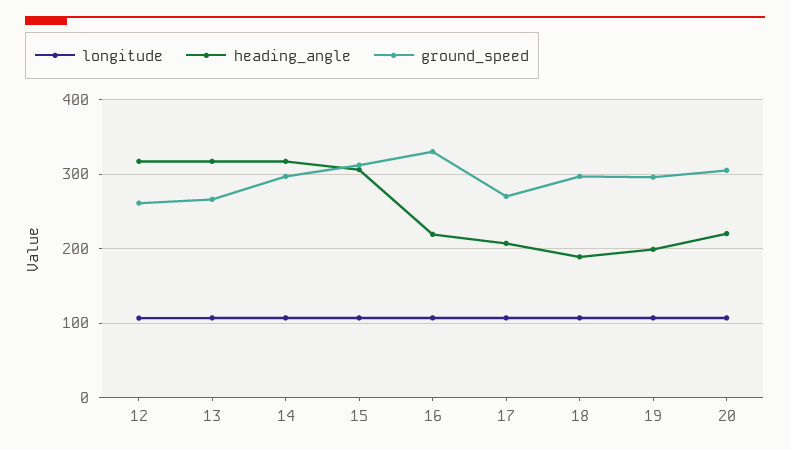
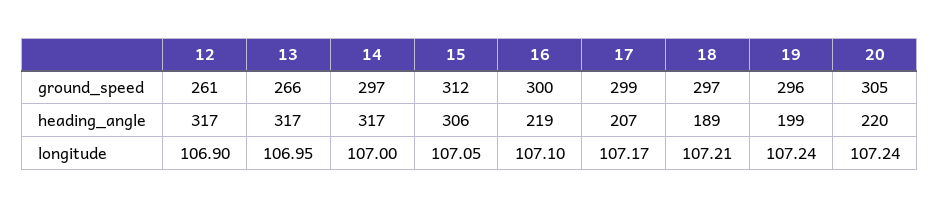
  {
    "longitude": {
      "12": 106.9,
      "13": 106.95,
      "14": 107,
      "15": 107.05,
      "16": 107.1,
      "17": 107.17,
      "18": 107.21,
      "19": 107.24,
      "20": 107.24
    },
    "heading_angle": {
      "12": 317,
      "13": 317,
      "14": 317,
      "15": 306,
      "16": 219,
      "17": 207,
      "18": 189,
      "19": 199,
      "20": 220
    },
    "ground_speed": {
      "12": 261,
      "13": 266,
      "14": 297,
      "15": 312,
-     "16": 330,
+     "16": 300,
-     "17": 270,
+     "17": 299,
      "18": 297,
      "19": 296,
      "20": 305
    }
  }

